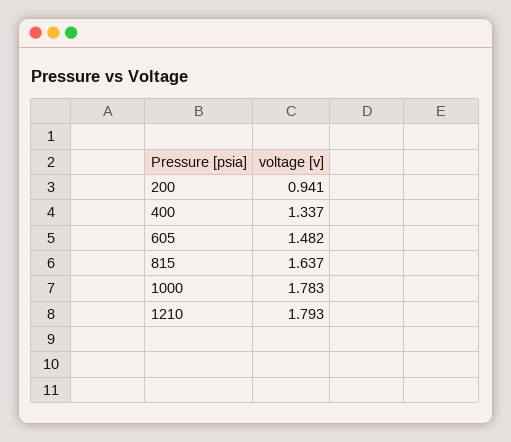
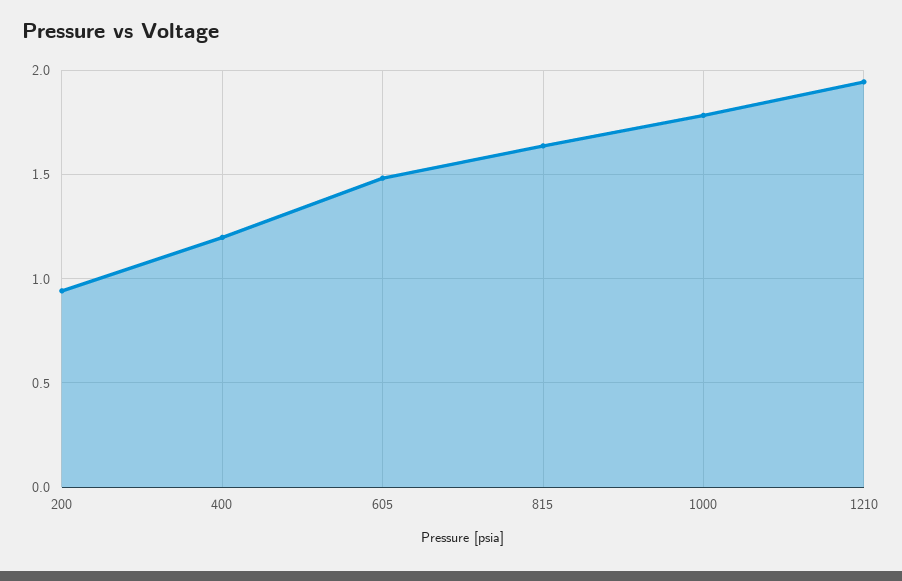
  {
    "200": 0.941,
-   "400": 1.337,
+   "400": 1.2,
    "605": 1.482,
    "815": 1.637,
    "1000": 1.783,
-   "1210": 1.793
+   "1210": 1.95
  }

